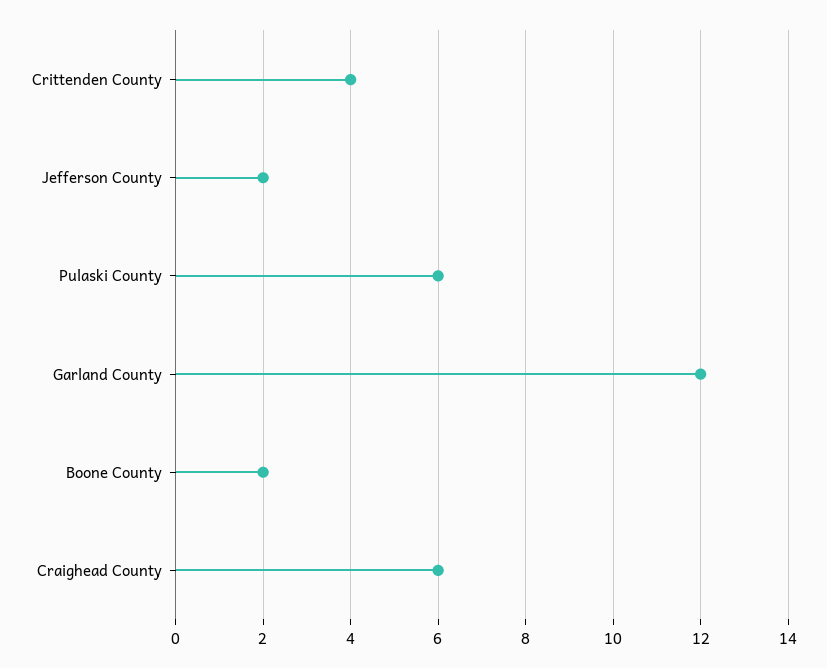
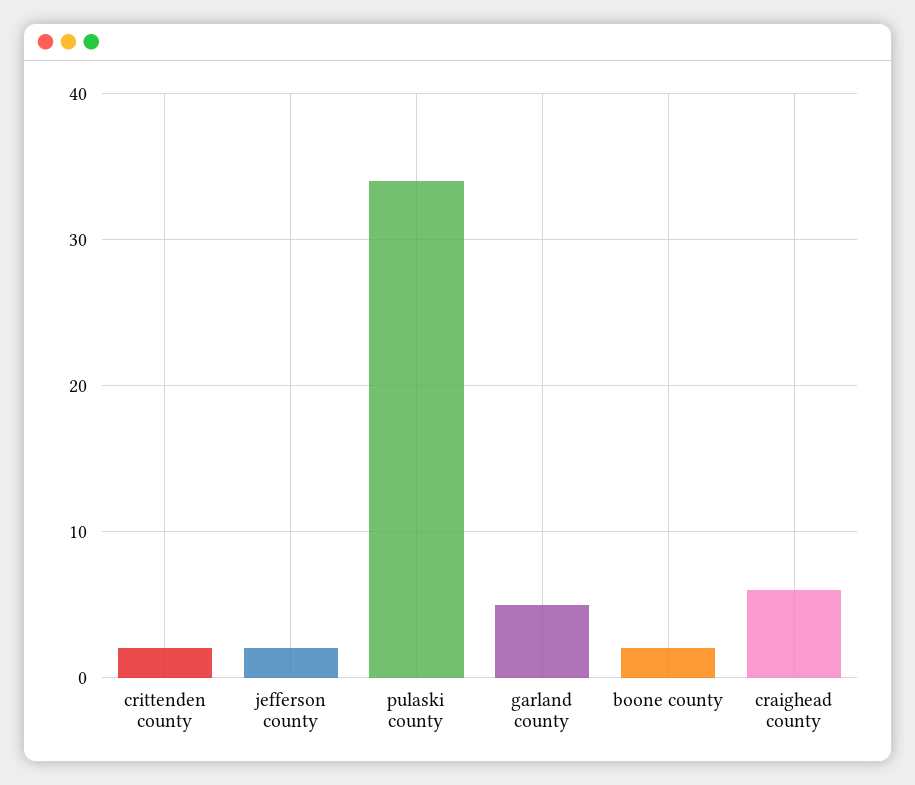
  {
-   "Crittenden County": 4,
+   "Crittenden County": 2,
    "Jefferson County": 2,
-   "Pulaski County": 6,
+   "Pulaski County": 34,
-   "Garland County": 12,
+   "Garland County": 5,
    "Boone County": 2,
    "Craighead County": 6
  }

